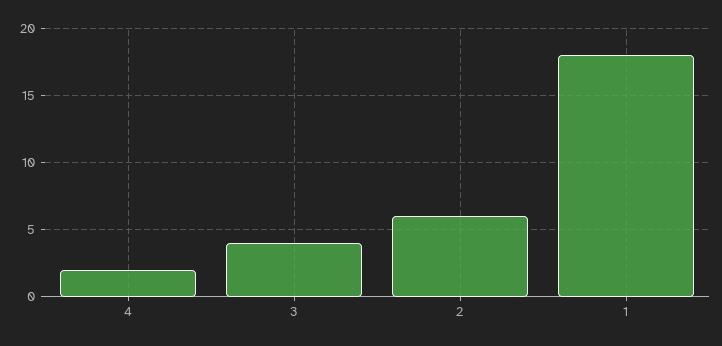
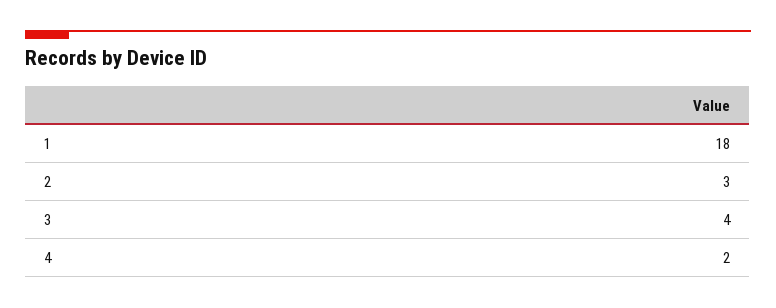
  {
    "4": 2,
    "3": 4,
-   "2": 6,
+   "2": 3,
    "1": 18
  }

